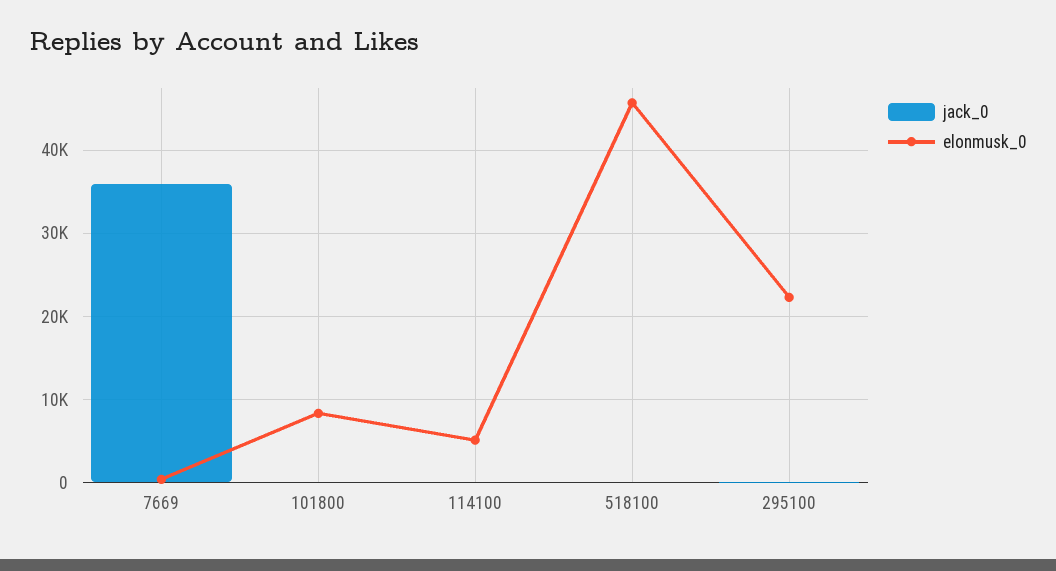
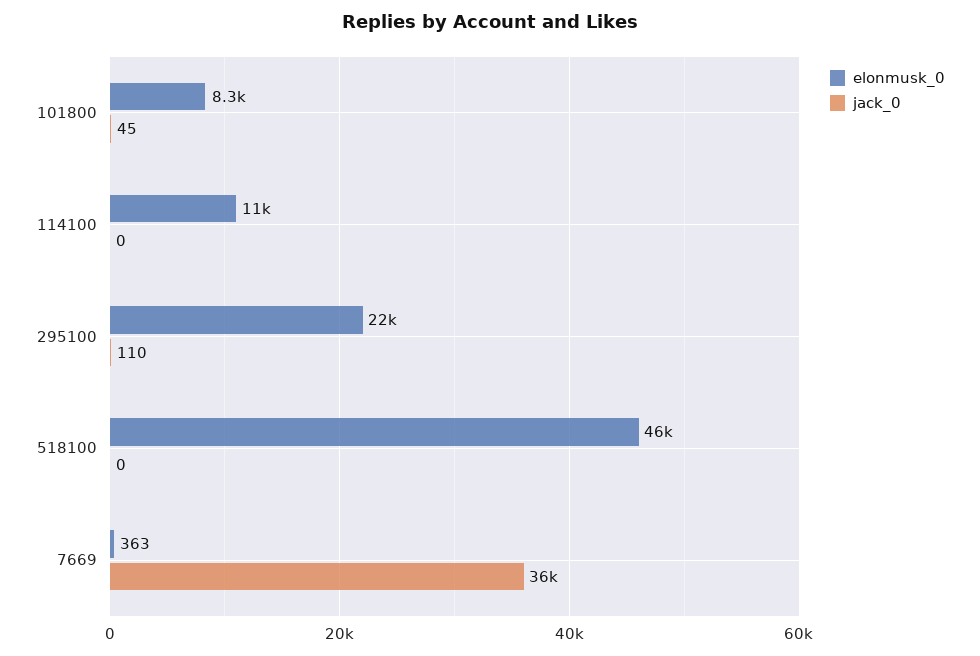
  {
    "jack_0": {
      "7669": 36000,
      "101800": 45,
      "114100": 0,
      "518100": 0,
      "295100": 110
    },
    "elonmusk_0": {
      "7669": 363,
      "101800": 8300,
-     "114100": 5000,
+     "114100": 11000,
      "518100": 46000,
      "295100": 22000
    }
  }

